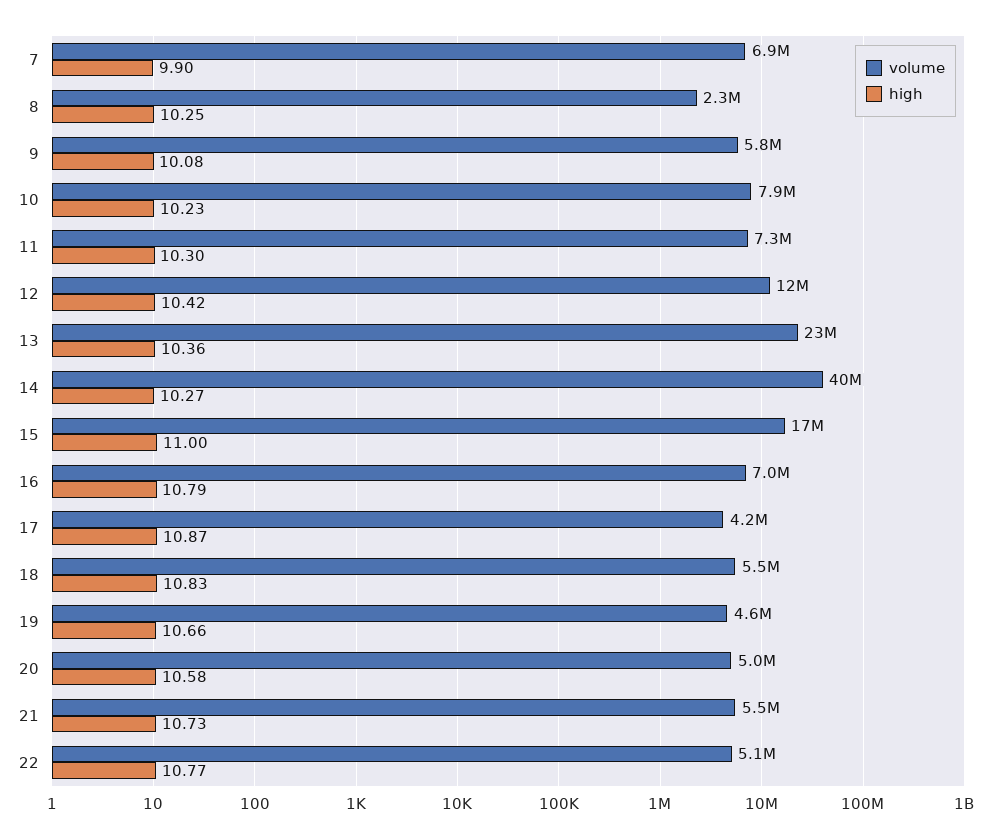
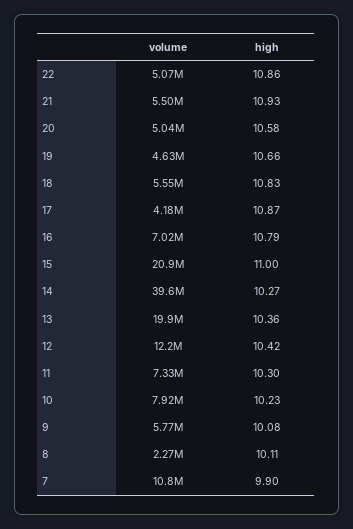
  {
    "volume": {
-     "7": 6900000,
+     "7": 10800000,
      "8": 2270000,
      "9": 5770000,
      "10": 7920000,
      "11": 7330000,
      "12": 12200000,
-     "13": 23000000,
+     "13": 19900000,
      "14": 39600000,
-     "15": 17000000,
+     "15": 20900000,
      "16": 7020000,
      "17": 4180000,
      "18": 5550000,
      "19": 4630000,
      "20": 5040000,
      "21": 5500000,
      "22": 5070000
    },
    "high": {
      "7": 9.9,
-     "8": 10.25,
+     "8": 10.11,
      "9": 10.08,
      "10": 10.23,
      "11": 10.3,
      "12": 10.42,
      "13": 10.36,
      "14": 10.27,
      "15": 11,
      "16": 10.79,
      "17": 10.87,
      "18": 10.83,
      "19": 10.66,
      "20": 10.58,
-     "21": 10.73,
+     "21": 10.93,
-     "22": 10.77
+     "22": 10.86
    }
  }

